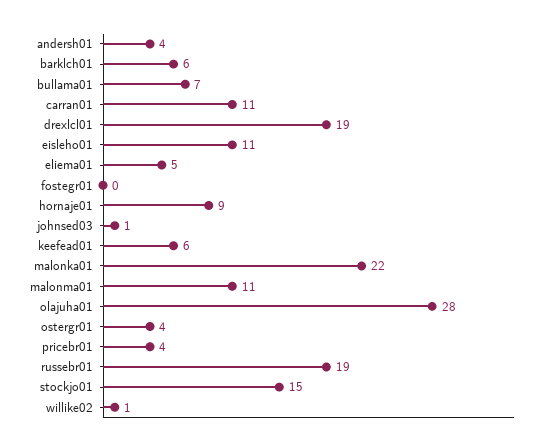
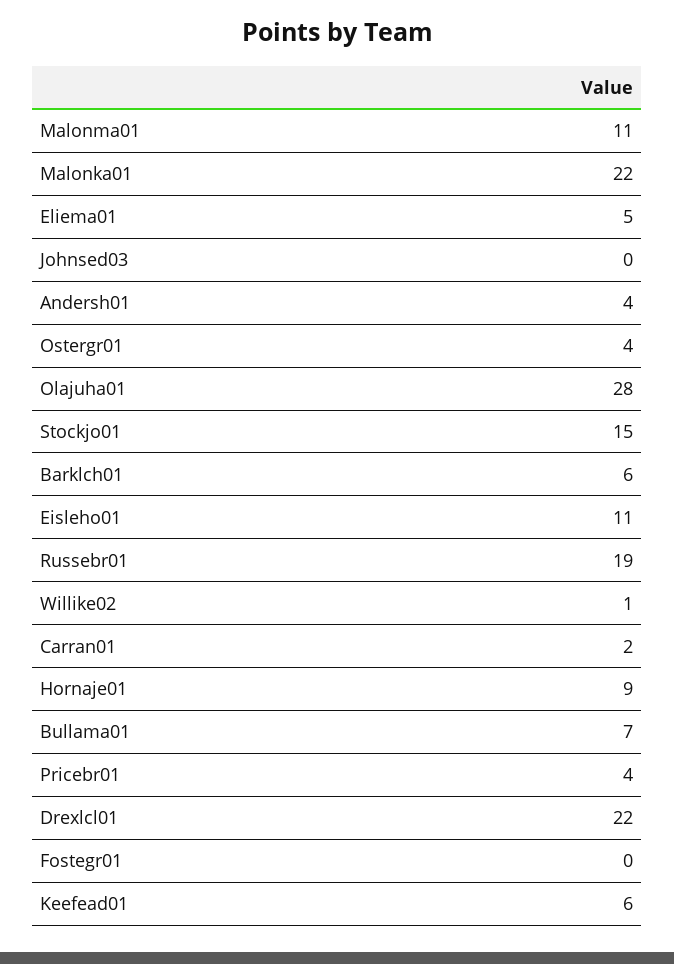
  {
    "andersh01": 4,
    "barklch01": 6,
    "bullama01": 7,
-   "carran01": 11,
+   "carran01": 2,
-   "drexlcl01": 19,
+   "drexlcl01": 22,
    "eisleho01": 11,
    "eliema01": 5,
    "fostegr01": 0,
    "hornaje01": 9,
-   "johnsed03": 1,
+   "johnsed03": 0,
    "keefead01": 6,
    "malonka01": 22,
    "malonma01": 11,
    "olajuha01": 28,
    "ostergr01": 4,
    "pricebr01": 4,
    "russebr01": 19,
    "stockjo01": 15,
    "willike02": 1
  }

